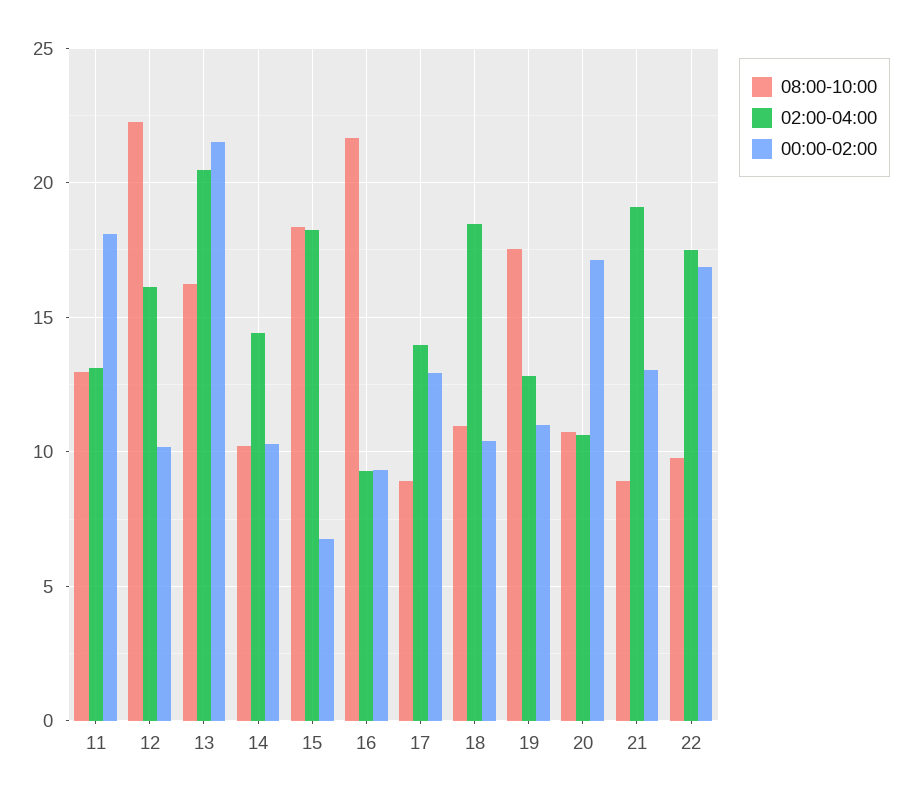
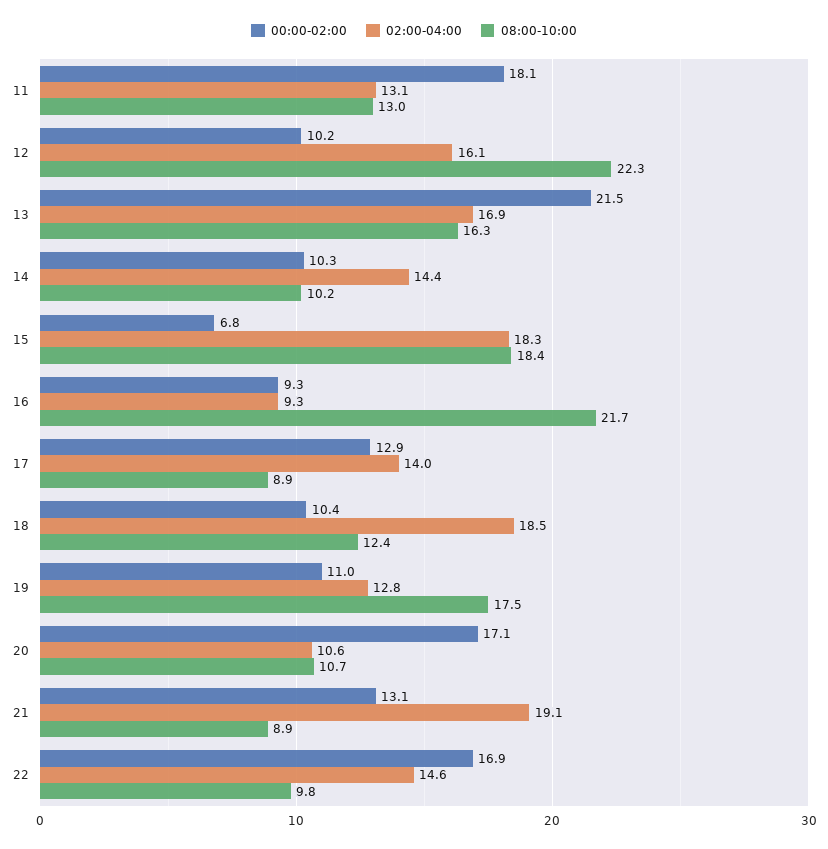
  {
    "08:00-10:00": {
      "11": 13,
      "12": 22.3,
      "13": 16.3,
      "14": 10.2,
      "15": 18.4,
      "16": 21.7,
      "17": 8.9,
-     "18": 11,
+     "18": 12.4,
      "19": 17.5,
      "20": 10.7,
      "21": 8.9,
      "22": 9.8
    },
    "02:00-04:00": {
      "11": 13.1,
      "12": 16.1,
-     "13": 20.5,
+     "13": 16.9,
      "14": 14.4,
      "15": 18.3,
      "16": 9.3,
      "17": 14,
      "18": 18.5,
      "19": 12.8,
      "20": 10.6,
      "21": 19.1,
-     "22": 17.5
+     "22": 14.6
    },
    "00:00-02:00": {
      "11": 18.1,
      "12": 10.2,
      "13": 21.5,
      "14": 10.3,
      "15": 6.8,
      "16": 9.3,
      "17": 12.9,
      "18": 10.4,
      "19": 11,
      "20": 17.1,
      "21": 13.1,
      "22": 16.9
    }
  }

